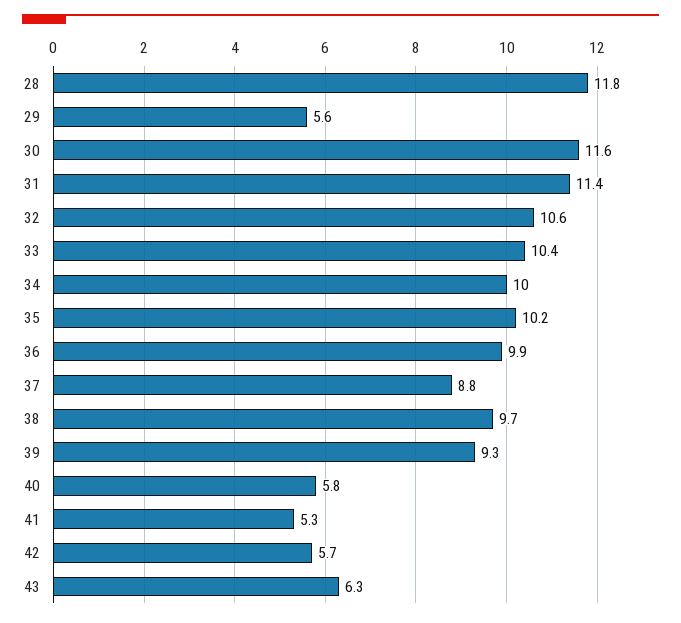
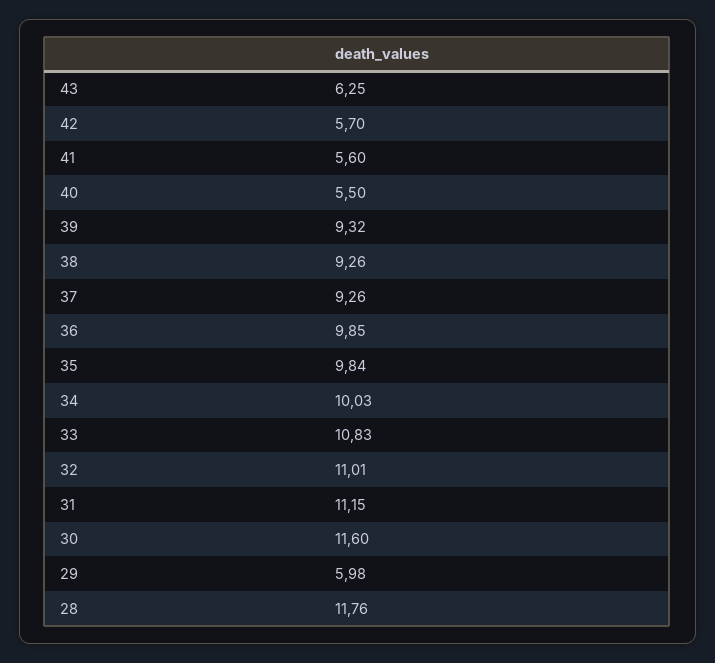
  {
    "28": 11.76,
-   "29": 5.6,
+   "29": 5.98,
    "30": 11.6,
-   "31": 11.4,
+   "31": 11.15,
-   "32": 10.6,
+   "32": 11.01,
-   "33": 10.4,
+   "33": 10.83,
    "34": 10.03,
-   "35": 10.2,
+   "35": 9.84,
    "36": 9.85,
-   "37": 8.8,
+   "37": 9.26,
-   "38": 9.7,
+   "38": 9.26,
    "39": 9.32,
-   "40": 5.8,
+   "40": 5.5,
-   "41": 5.3,
+   "41": 5.6,
    "42": 5.7,
    "43": 6.25
  }

